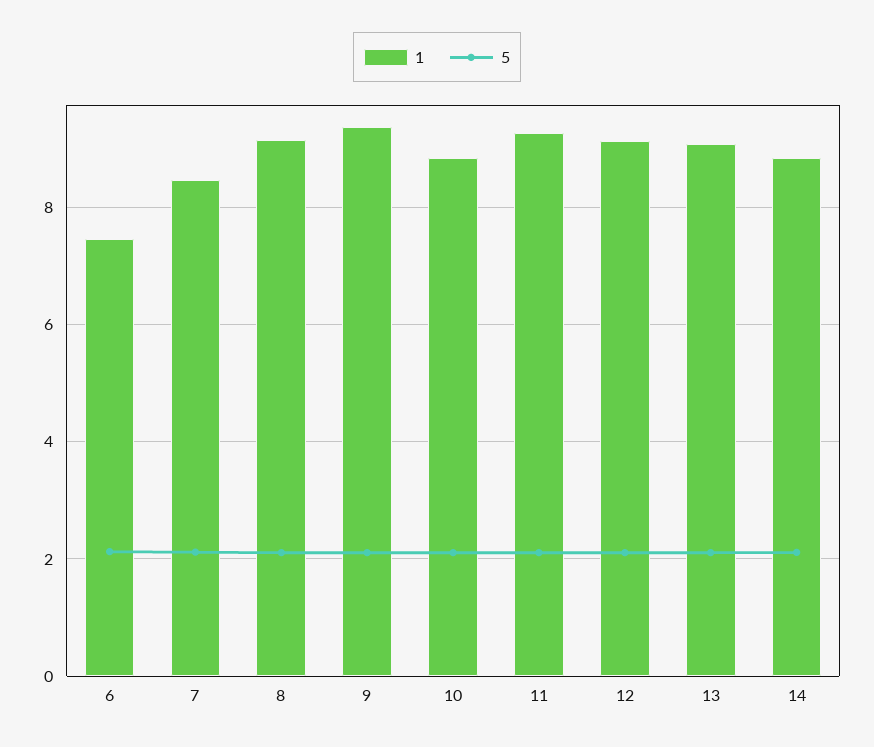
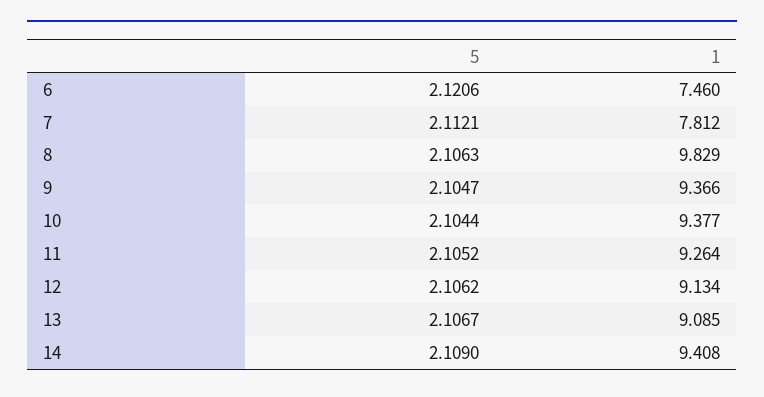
  {
    "1": {
      "6": 7.46,
-     "7": 8.4,
+     "7": 7.812,
-     "8": 9.2,
+     "8": 9.829,
      "9": 9.366,
-     "10": 8.8,
+     "10": 9.377,
      "11": 9.264,
      "12": 9.134,
      "13": 9.085,
-     "14": 8.8
+     "14": 9.408
    },
    "5": {
      "6": 2.1206,
      "7": 2.1121,
      "8": 2.1063,
      "9": 2.1047,
      "10": 2.1044,
      "11": 2.1052,
      "12": 2.1062,
      "13": 2.1067,
      "14": 2.109
    }
  }

